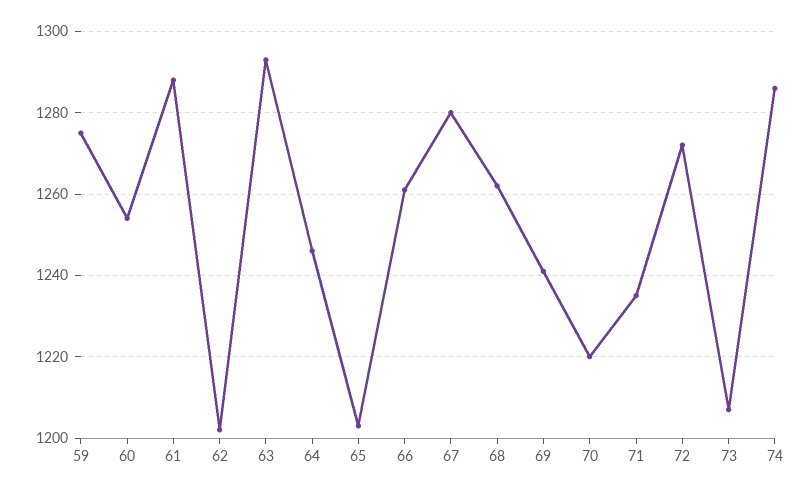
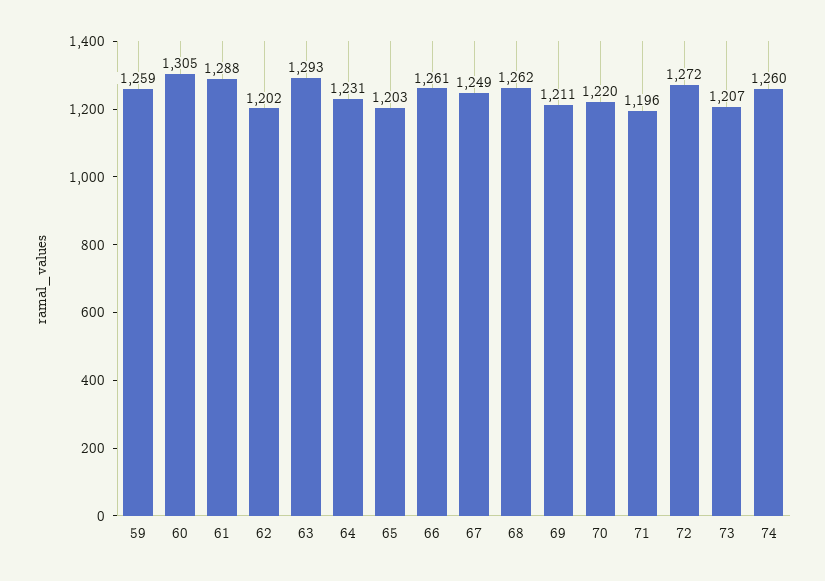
  {
-   "59": 1275,
+   "59": 1259,
-   "60": 1255,
+   "60": 1305,
    "61": 1288,
    "62": 1202,
    "63": 1293,
-   "64": 1245,
+   "64": 1231,
    "65": 1203,
    "66": 1261,
-   "67": 1280,
+   "67": 1249,
    "68": 1262,
-   "69": 1240,
+   "69": 1211,
    "70": 1220,
-   "71": 1235,
+   "71": 1196,
    "72": 1272,
    "73": 1207,
-   "74": 1285
+   "74": 1260
  }

